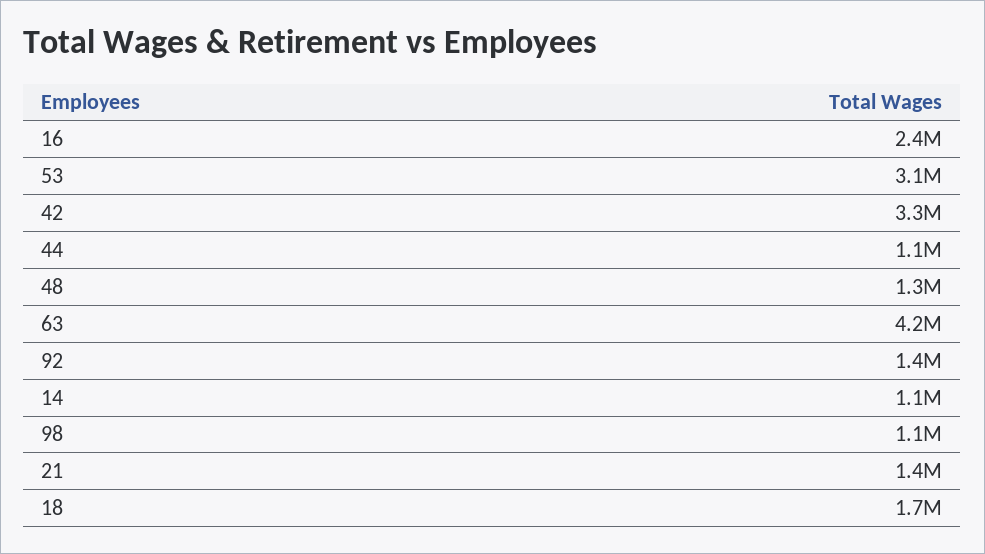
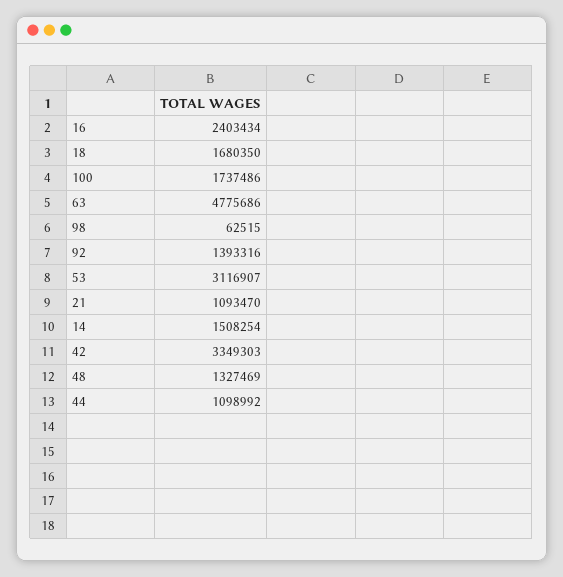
  {
    "16": 2403434,
    "53": 3116907,
    "42": 3349303,
    "44": 1098992,
    "48": 1327469,
-   "63": 4200000,
+   "63": 4775686,
    "92": 1393316,
-   "14": 1100000,
+   "14": 1508254,
-   "98": 1100000,
+   "98": 62515,
-   "21": 1400000,
+   "21": 1093470,
-   "18": 1680350
+   "18": 1680350,
+   "100": 1737486
  }

